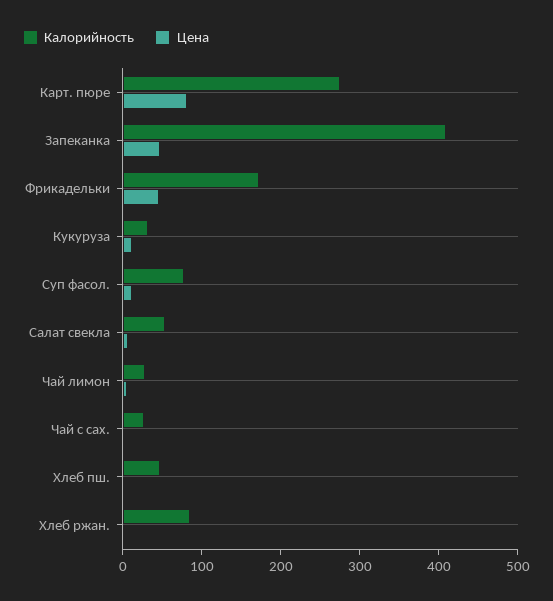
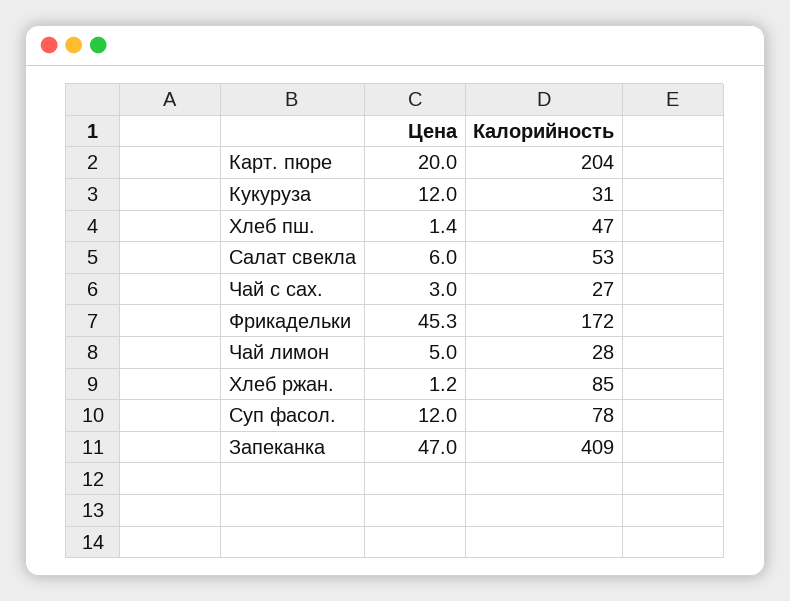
  {
    "Калорийность": {
-     "Карт. пюре": 280,
+     "Карт. пюре": 204,
      "Запеканка": 409,
      "Фрикадельки": 172,
      "Кукуруза": 31,
      "Суп фасол.": 78,
      "Салат свекла": 53,
      "Чай лимон": 28,
      "Чай с саx.": 27,
      "Хлеб пш.": 47,
      "Хлеб ржан.": 85
    },
    "Цена": {
-     "Карт. пюре": 80,
+     "Карт. пюре": 20,
      "Запеканка": 47,
      "Фрикадельки": 45.3,
      "Кукуруза": 12,
      "Суп фасол.": 12,
      "Салат свекла": 6,
      "Чай лимон": 5,
      "Чай с саx.": 3,
      "Хлеб пш.": 1.4,
      "Хлеб ржан.": 1.2
    }
  }

